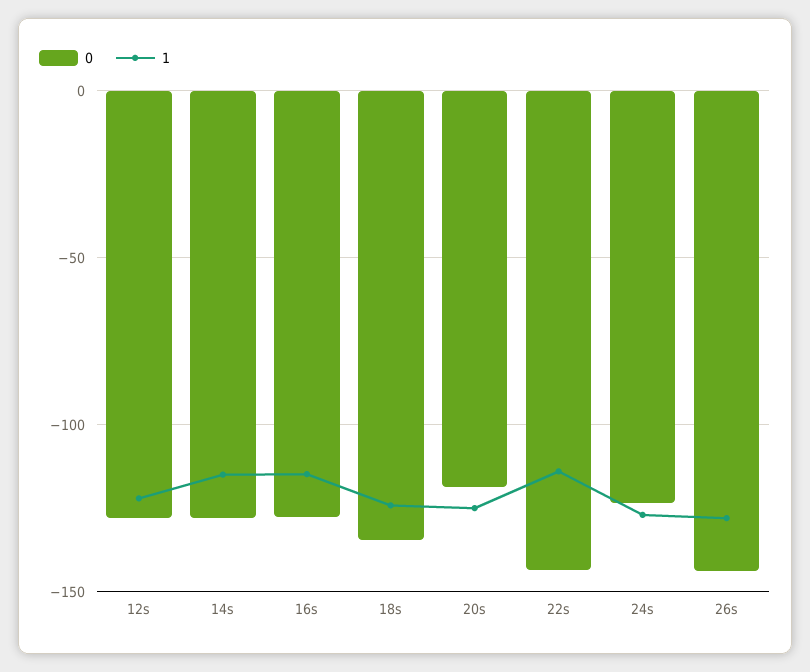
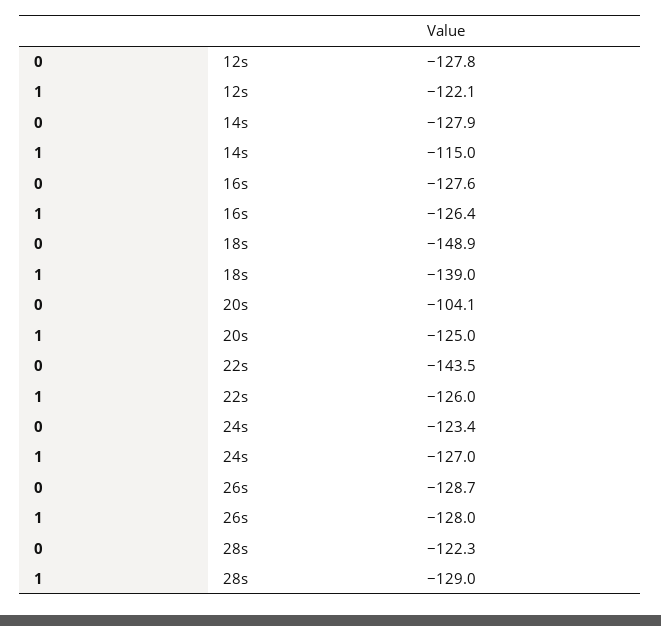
  {
    "0": {
      "12s": -127.8,
      "14s": -127.9,
      "16s": -127.6,
-     "18s": -135,
+     "18s": -148.9,
-     "20s": -120,
+     "20s": -104.1,
      "22s": -143.5,
      "24s": -123.4,
-     "26s": -145
+     "26s": -128.7,
+     "28s": -122.3
    },
    "1": {
      "12s": -122.1,
      "14s": -115,
-     "16s": -115,
+     "16s": -126.4,
-     "18s": -125,
+     "18s": -139,
      "20s": -125,
-     "22s": -115,
+     "22s": -126,
      "24s": -127,
-     "26s": -128
+     "26s": -128,
+     "28s": -129
    }
  }

